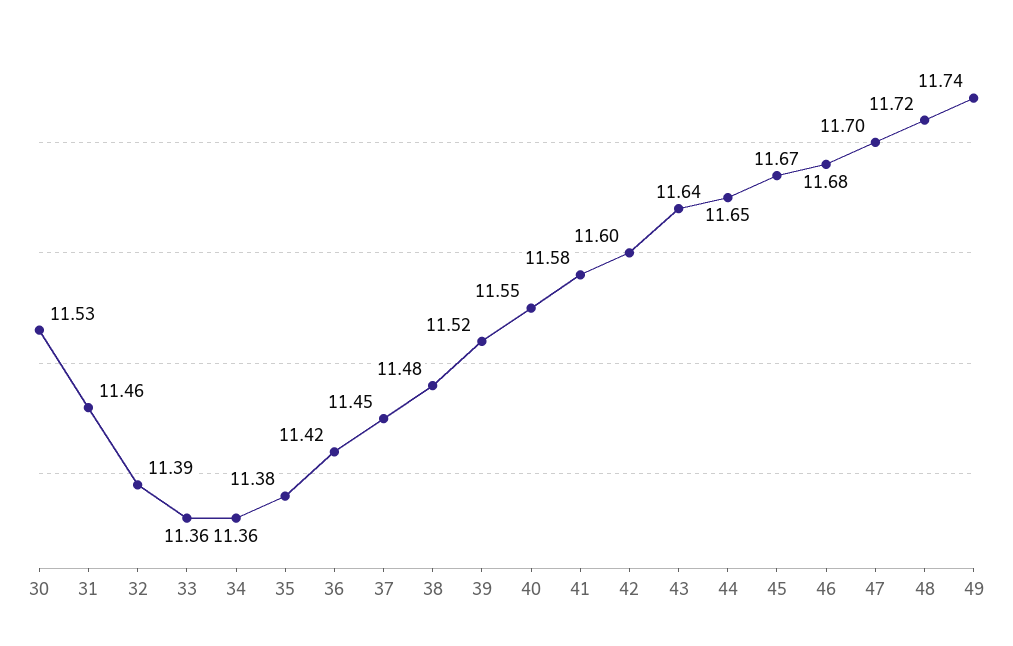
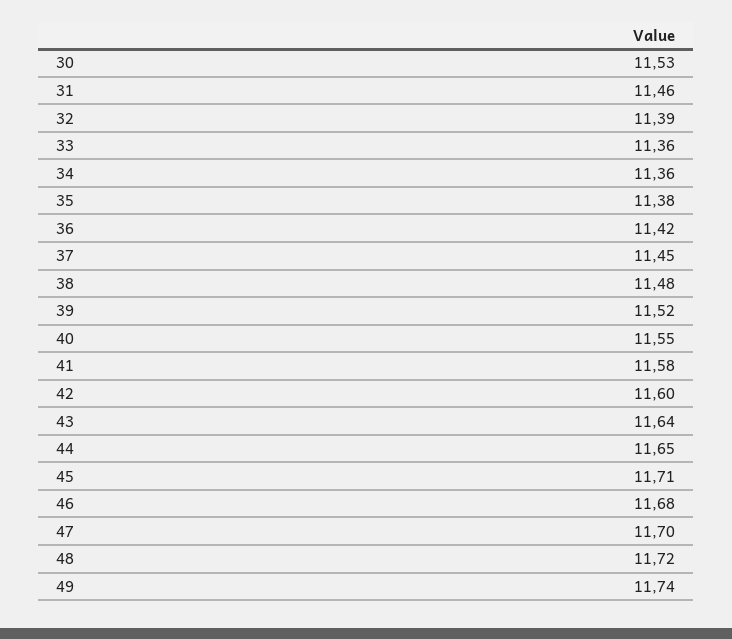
  {
    "30": 11.53,
    "31": 11.46,
    "32": 11.39,
    "33": 11.36,
    "34": 11.36,
    "35": 11.38,
    "36": 11.42,
    "37": 11.45,
    "38": 11.48,
    "39": 11.52,
    "40": 11.55,
    "41": 11.58,
    "42": 11.6,
    "43": 11.64,
    "44": 11.65,
-   "45": 11.67,
+   "45": 11.71,
    "46": 11.68,
    "47": 11.7,
    "48": 11.72,
    "49": 11.74
  }

